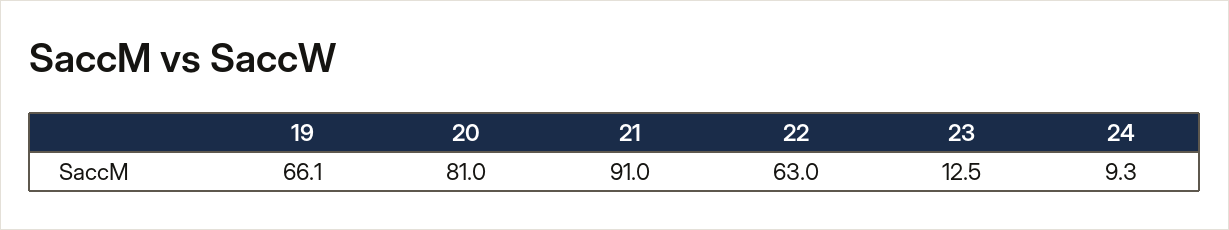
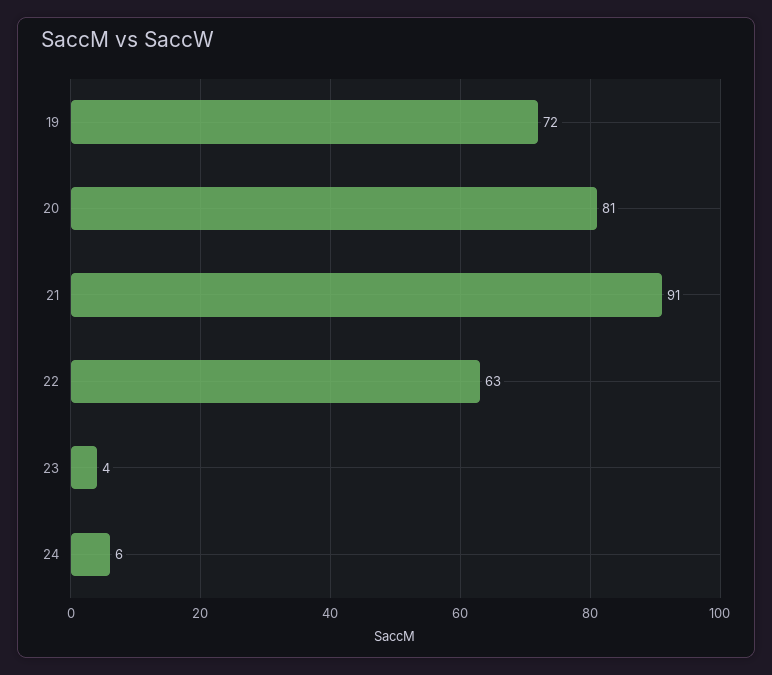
  {
-   "19": 66.1,
+   "19": 72,
    "20": 81,
    "21": 91,
    "22": 63,
-   "23": 12.5,
+   "23": 4,
-   "24": 9.3
+   "24": 6
  }

